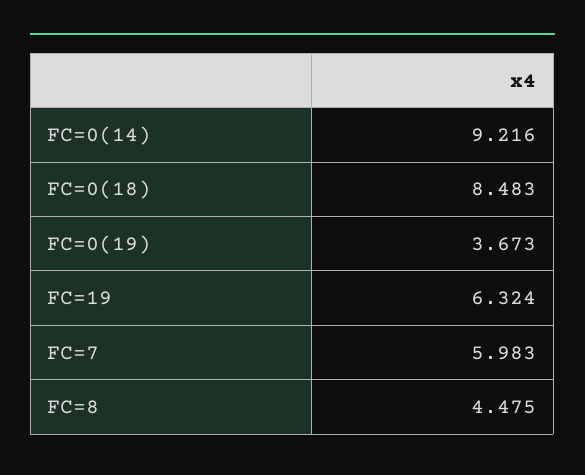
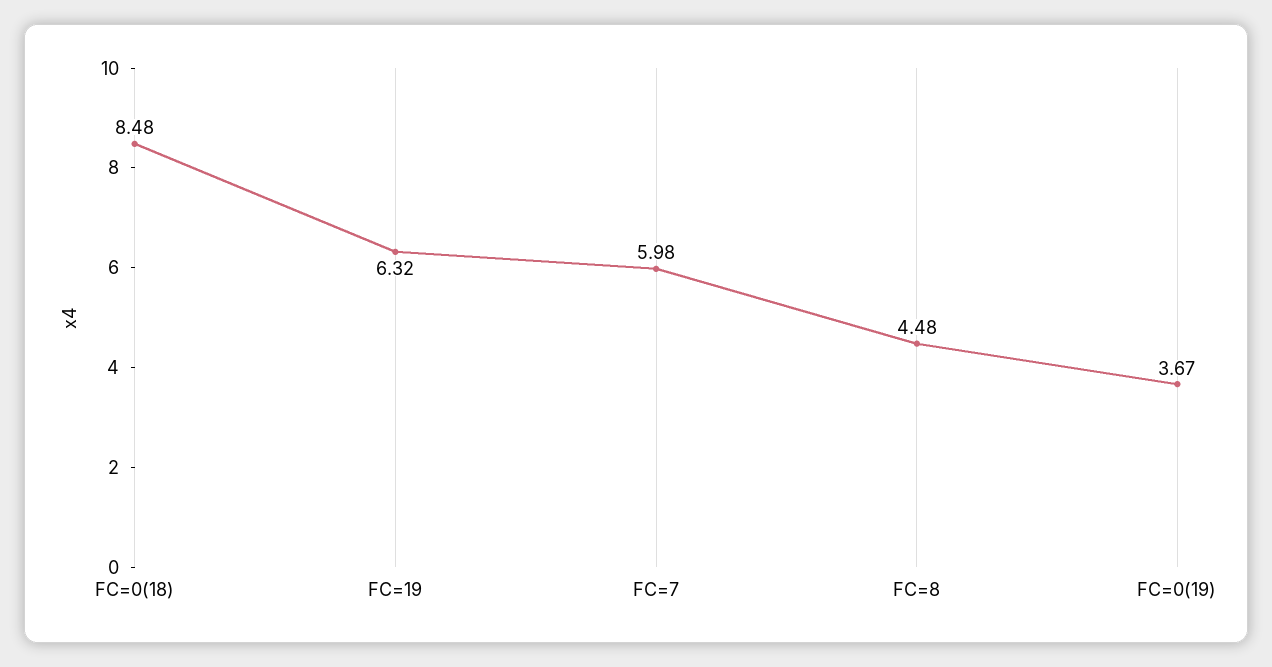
  {
-   "FC=0(14)": 9.216,
    "FC=0(18)": 8.483,
    "FC=0(19)": 3.673,
    "FC=19": 6.324,
    "FC=7": 5.983,
    "FC=8": 4.475
  }

